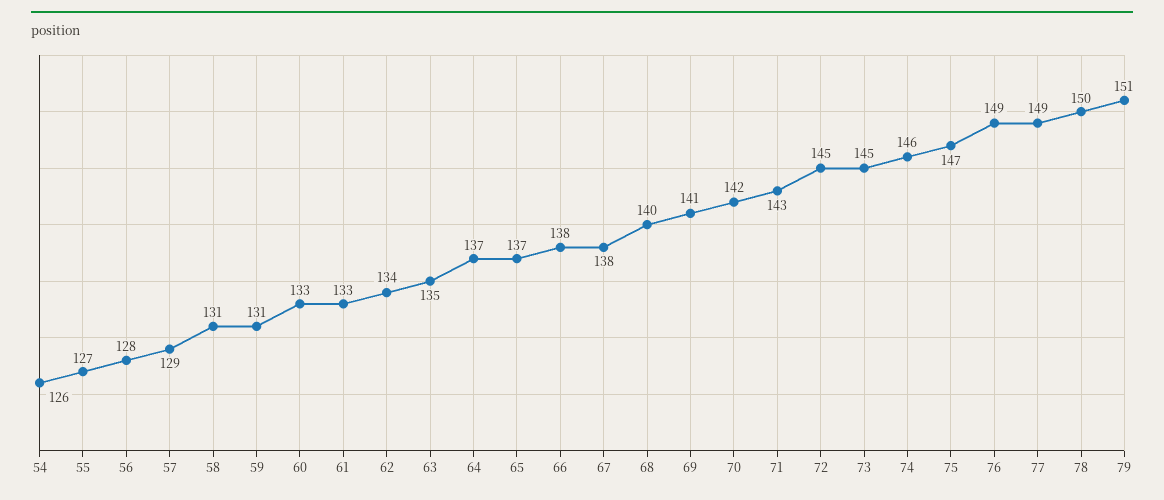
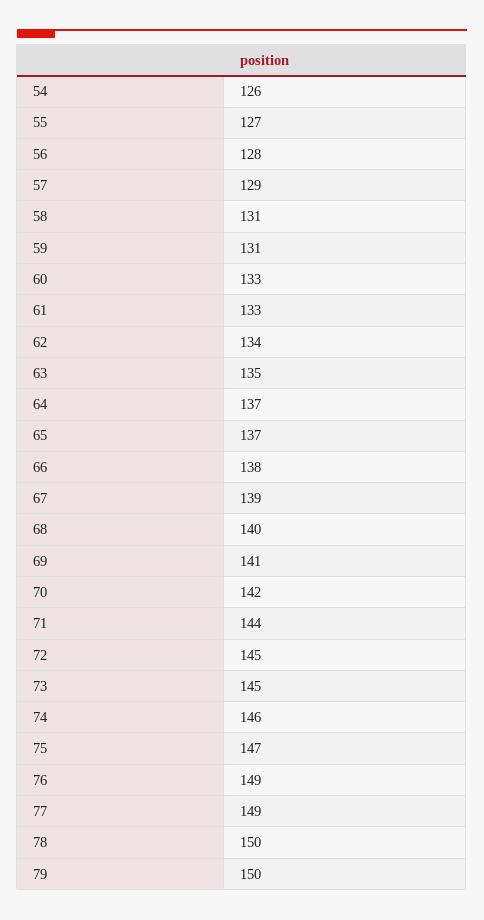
  {
    "54": 126,
    "55": 127,
    "56": 128,
    "57": 129,
    "58": 131,
    "59": 131,
    "60": 133,
    "61": 133,
    "62": 134,
    "63": 135,
    "64": 137,
    "65": 137,
    "66": 138,
-   "67": 138,
+   "67": 139,
    "68": 140,
    "69": 141,
    "70": 142,
-   "71": 143,
+   "71": 144,
    "72": 145,
    "73": 145,
    "74": 146,
    "75": 147,
    "76": 149,
    "77": 149,
    "78": 150,
-   "79": 151
+   "79": 150
  }

